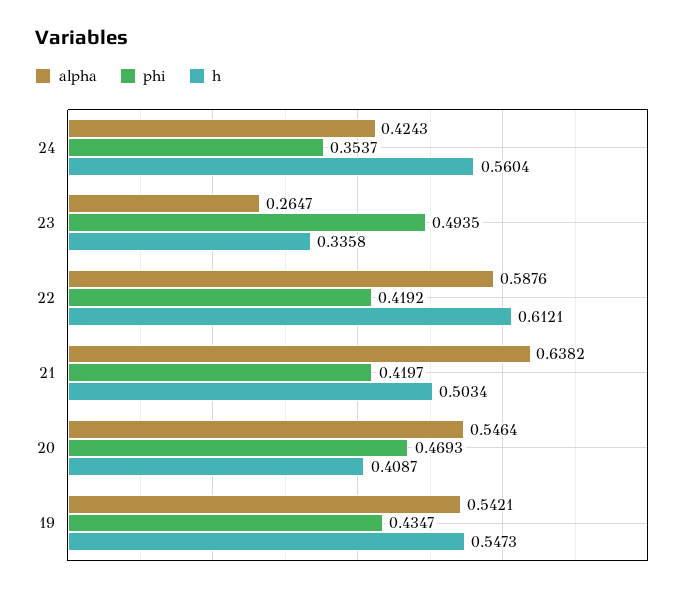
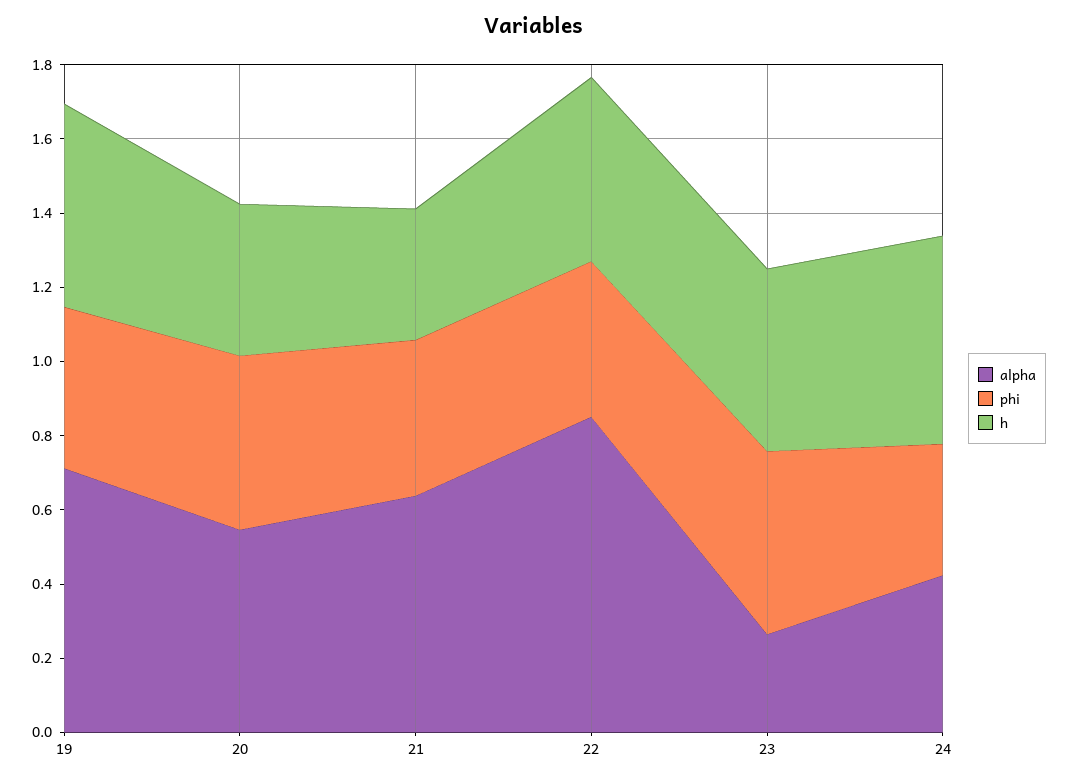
  {
    "alpha": {
      "24": 0.4243,
      "23": 0.2647,
-     "22": 0.5876,
+     "22": 0.85,
      "21": 0.6382,
      "20": 0.5464,
-     "19": 0.5421
+     "19": 0.7
    },
    "phi": {
      "24": 0.3537,
      "23": 0.4935,
      "22": 0.4192,
      "21": 0.4197,
      "20": 0.4693,
      "19": 0.4347
    },
    "h": {
      "24": 0.5604,
-     "23": 0.3358,
+     "23": 0.5,
-     "22": 0.6121,
+     "22": 0.5,
-     "21": 0.5034,
+     "21": 0.35,
      "20": 0.4087,
      "19": 0.5473
    }
  }

